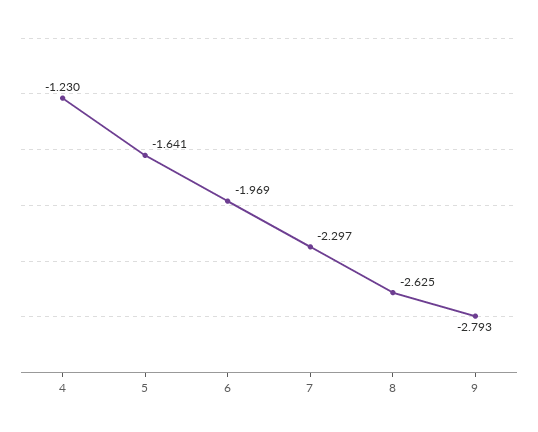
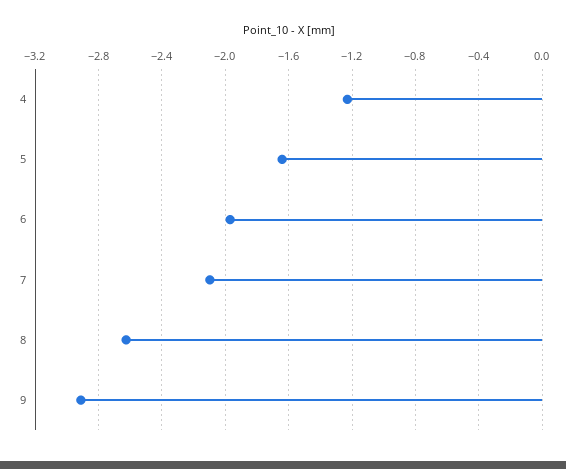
  {
    "4": -1.23,
    "5": -1.641,
    "6": -1.969,
-   "7": -2.297,
+   "7": -2.1,
    "8": -2.625,
-   "9": -2.793
+   "9": -2.9
  }

